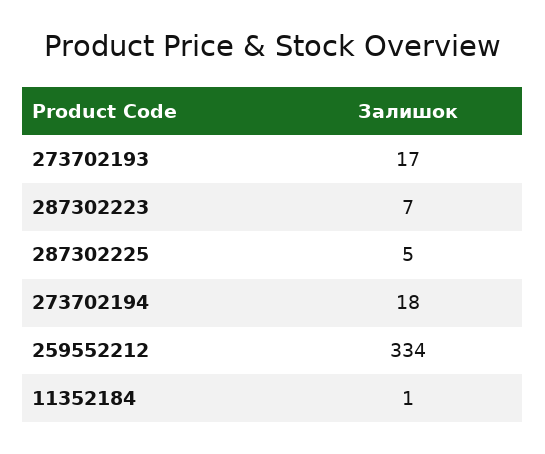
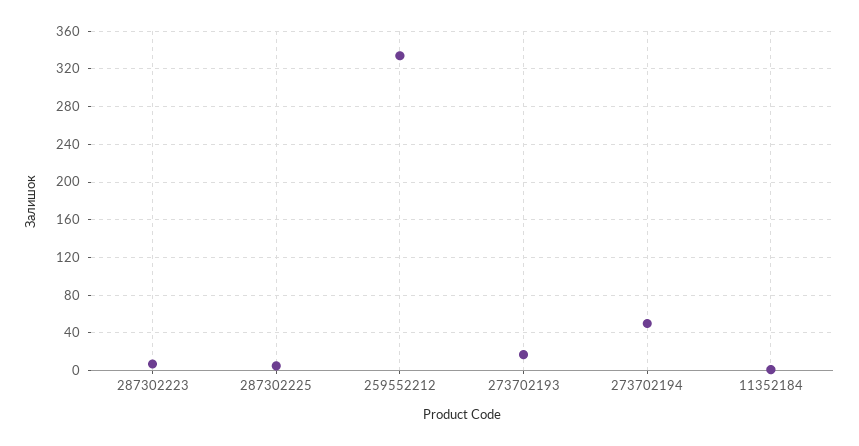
  {
    "273702193": 17,
    "287302223": 7,
    "287302225": 5,
-   "273702194": 18,
+   "273702194": 50,
    "259552212": 334,
    "11352184": 1
  }

